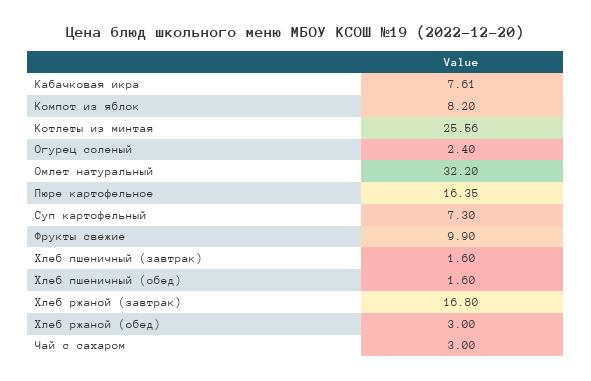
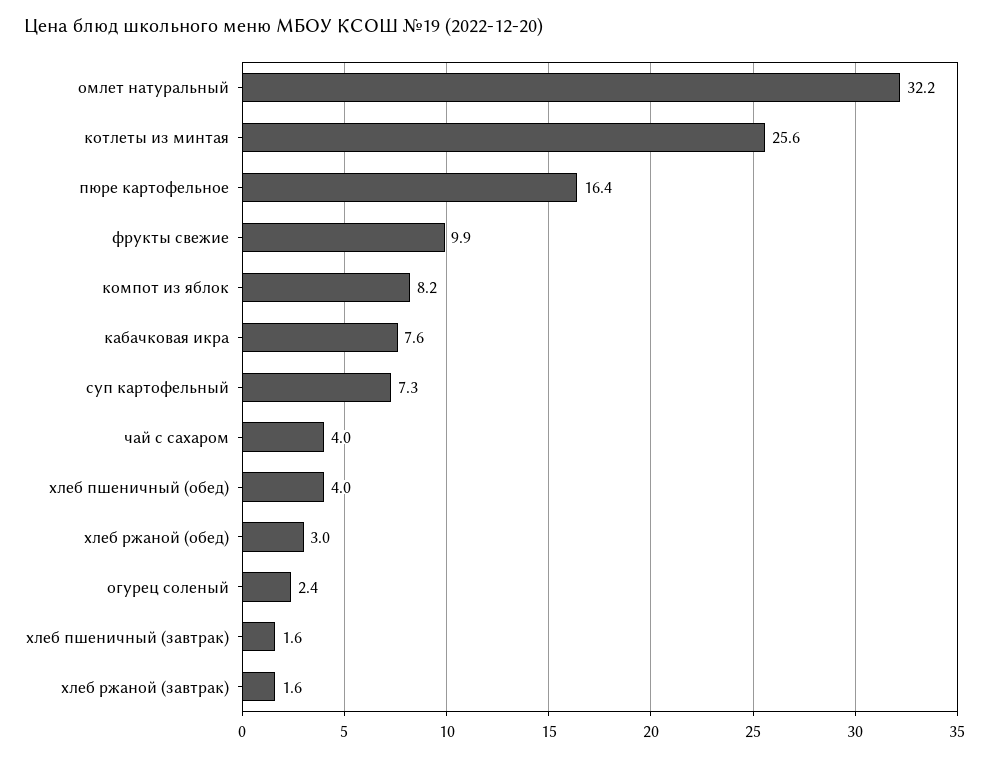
  {
    "Кабачковая икра": 7.61,
    "Компот из яблок": 8.2,
    "Котлеты из минтая": 25.56,
    "Огурец соленый": 2.4,
    "Омлет натуральный": 32.2,
    "Пюре картофельное": 16.35,
    "Суп картофельный": 7.3,
    "Фрукты свежие": 9.9,
    "Хлеб пшеничный (завтрак)": 1.6,
-   "Хлеб пшеничный (обед)": 1.6,
+   "Хлеб пшеничный (обед)": 4,
-   "Хлеб ржаной (завтрак)": 16.8,
+   "Хлеб ржаной (завтрак)": 1.6,
    "Хлеб ржаной (обед)": 3,
-   "Чай с сахаром": 3
+   "Чай с сахаром": 4
  }

